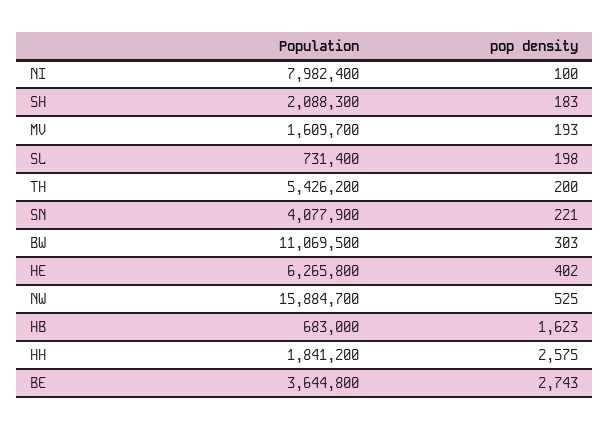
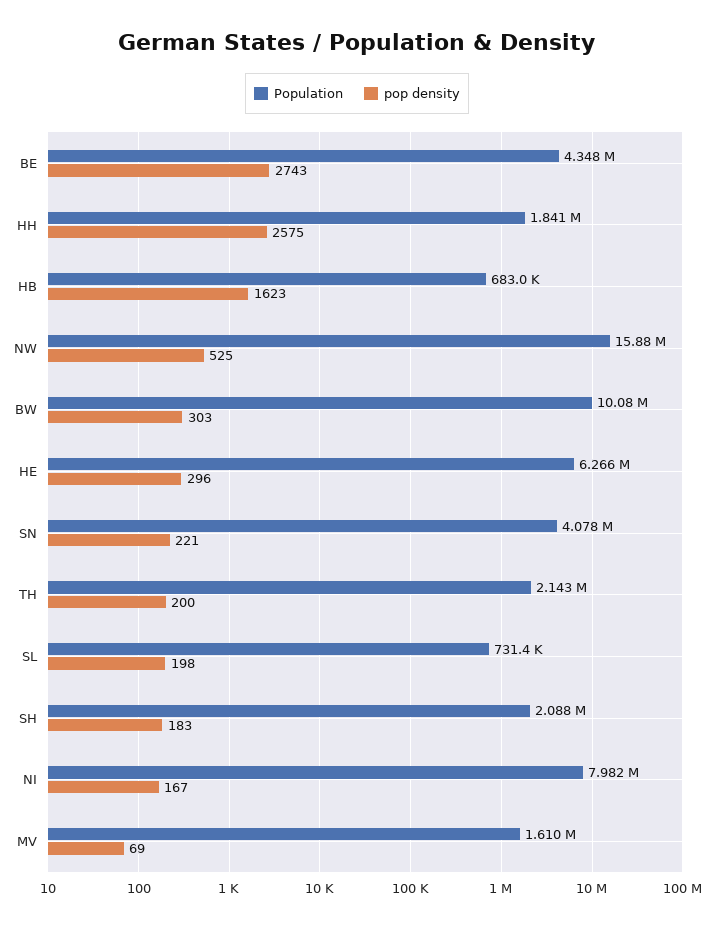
  {
    "Population": {
      "NI": 7982400,
      "SH": 2088300,
      "MV": 1609700,
      "SL": 731400,
-     "TH": 5426200,
+     "TH": 2143000,
      "SN": 4077900,
-     "BW": 11069500,
+     "BW": 10080000,
      "HE": 6265800,
      "NW": 15884700,
      "HB": 683000,
      "HH": 1841200,
-     "BE": 3644800
+     "BE": 4348000
    },
    "pop density": {
-     "NI": 100,
+     "NI": 167,
      "SH": 183,
-     "MV": 193,
+     "MV": 69,
      "SL": 198,
      "TH": 200,
      "SN": 221,
      "BW": 303,
-     "HE": 402,
+     "HE": 296,
      "NW": 525,
      "HB": 1623,
      "HH": 2575,
      "BE": 2743
    }
  }

